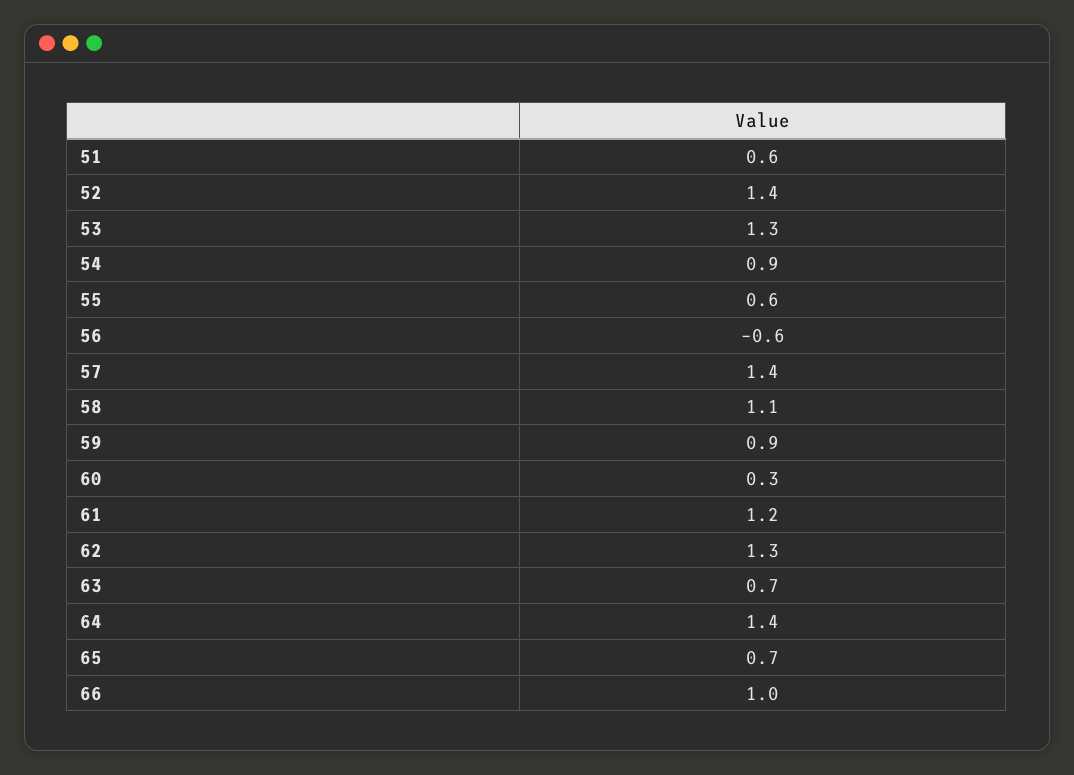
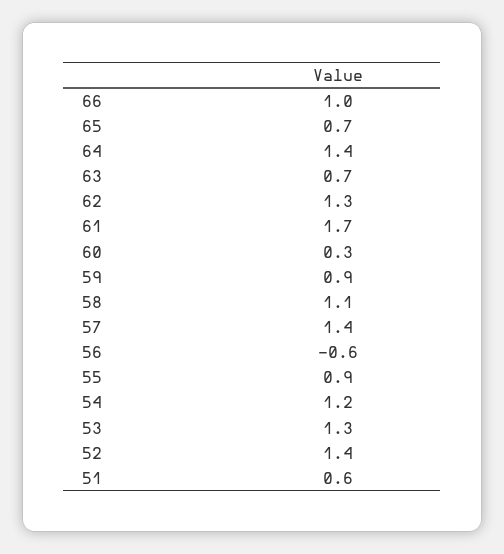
  {
    "51": 0.6,
    "52": 1.4,
    "53": 1.3,
-   "54": 0.9,
+   "54": 1.2,
-   "55": 0.6,
+   "55": 0.9,
    "56": -0.6,
    "57": 1.4,
    "58": 1.1,
    "59": 0.9,
    "60": 0.3,
-   "61": 1.2,
+   "61": 1.7,
    "62": 1.3,
    "63": 0.7,
    "64": 1.4,
    "65": 0.7,
    "66": 1
  }

